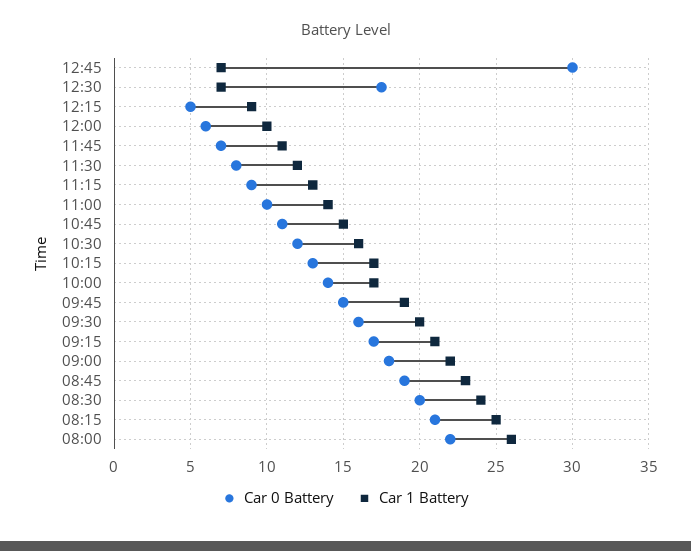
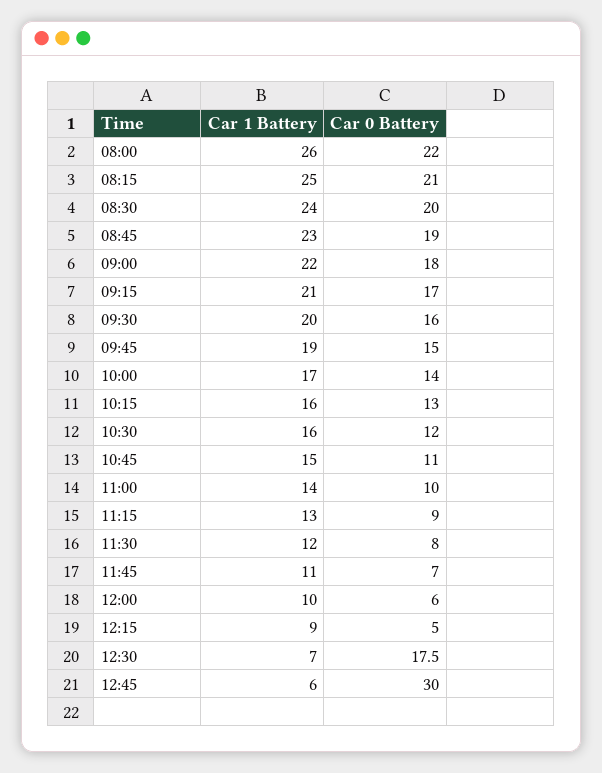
  {
    "Car 0 Battery": {
      "12:45": 30,
      "12:30": 17.5,
      "12:15": 5,
      "12:00": 6,
      "11:45": 7,
      "11:30": 8,
      "11:15": 9,
      "11:00": 10,
      "10:45": 11,
      "10:30": 12,
      "10:15": 13,
      "10:00": 14,
      "09:45": 15,
      "09:30": 16,
      "09:15": 17,
      "09:00": 18,
      "08:45": 19,
      "08:30": 20,
      "08:15": 21,
      "08:00": 22
    },
    "Car 1 Battery": {
-     "12:45": 7,
+     "12:45": 6,
      "12:30": 7,
      "12:15": 9,
      "12:00": 10,
      "11:45": 11,
      "11:30": 12,
      "11:15": 13,
      "11:00": 14,
      "10:45": 15,
      "10:30": 16,
-     "10:15": 17,
+     "10:15": 16,
      "10:00": 17,
      "09:45": 19,
      "09:30": 20,
      "09:15": 21,
      "09:00": 22,
      "08:45": 23,
      "08:30": 24,
      "08:15": 25,
      "08:00": 26
    }
  }

